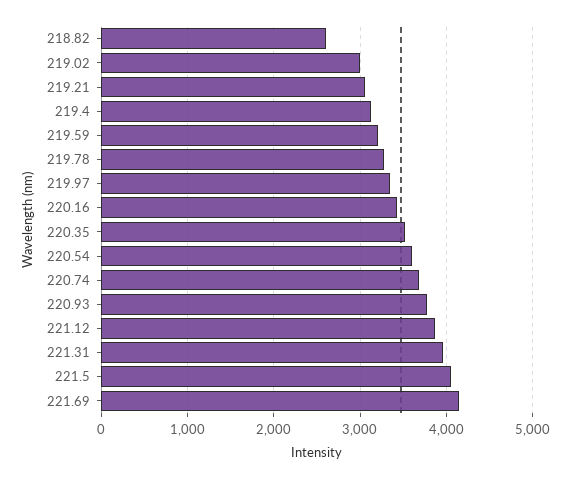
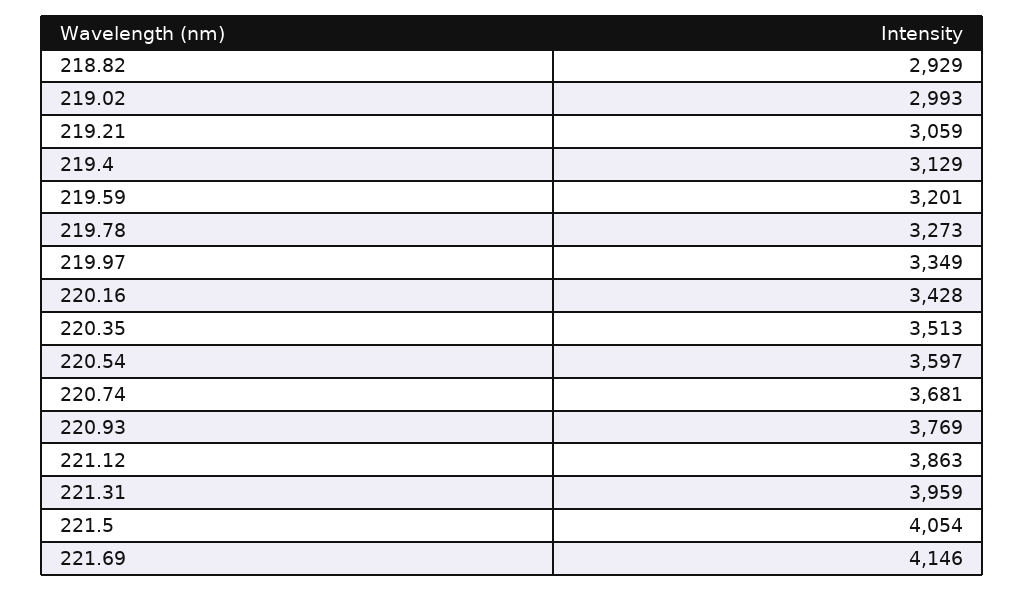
  {
-   "218.82": 2600,
+   "218.82": 2929,
    "219.02": 2993,
    "219.21": 3059,
    "219.4": 3129,
    "219.59": 3201,
    "219.78": 3273,
    "219.97": 3349,
    "220.16": 3428,
    "220.35": 3513,
    "220.54": 3597,
    "220.74": 3681,
    "220.93": 3769,
    "221.12": 3863,
    "221.31": 3959,
    "221.5": 4054,
    "221.69": 4146
  }

